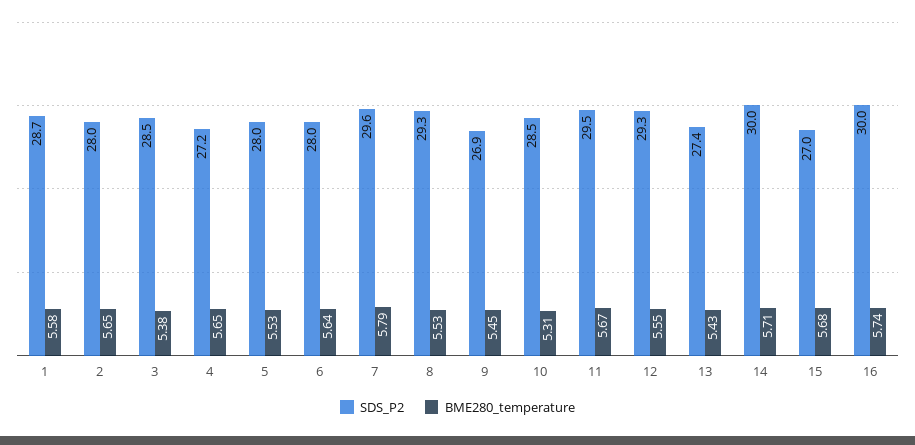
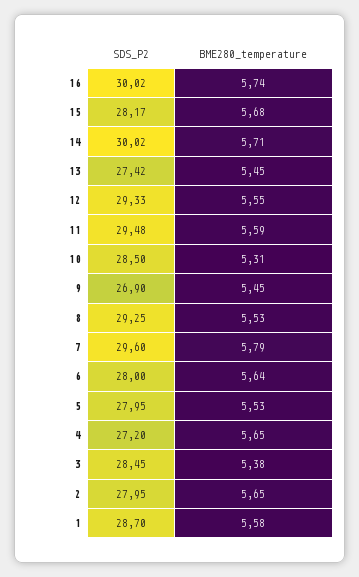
  {
    "SDS_P2": {
      "1": 28.7,
      "2": 27.95,
      "3": 28.45,
      "4": 27.2,
      "5": 27.95,
      "6": 28,
      "7": 29.6,
      "8": 29.25,
      "9": 26.9,
      "10": 28.5,
      "11": 29.48,
      "12": 29.33,
      "13": 27.42,
      "14": 30.02,
-     "15": 27,
+     "15": 28.17,
      "16": 30.02
    },
    "BME280_temperature": {
      "1": 5.58,
      "2": 5.65,
      "3": 5.38,
      "4": 5.65,
      "5": 5.53,
      "6": 5.64,
      "7": 5.79,
      "8": 5.53,
      "9": 5.45,
      "10": 5.31,
-     "11": 5.67,
+     "11": 5.59,
      "12": 5.55,
-     "13": 5.43,
+     "13": 5.45,
      "14": 5.71,
      "15": 5.68,
      "16": 5.74
    }
  }

